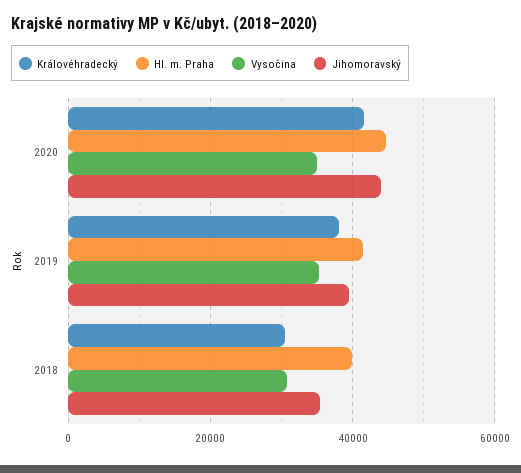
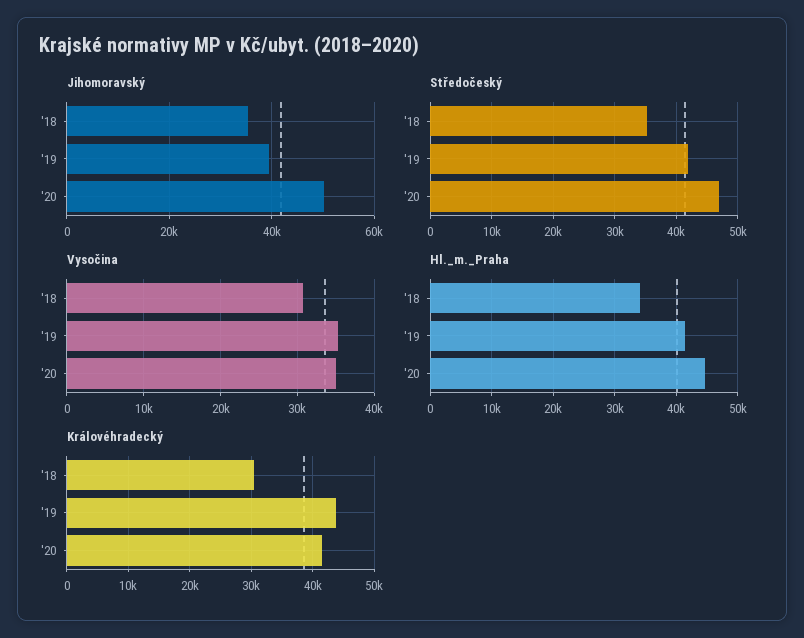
  {
    "Královéhradecký": {
      "2020": 42000,
-     "2019": 38000,
+     "2019": 44000,
      "2018": 31000
    },
    "Hl. m. Praha": {
      "2020": 45000,
      "2019": 41000,
-     "2018": 40000
+     "2018": 34000
    },
    "Vysočina": {
      "2020": 35000,
      "2019": 35000,
      "2018": 31000
    },
    "Jihomoravský": {
-     "2020": 44000,
+     "2020": 50000,
      "2019": 40000,
      "2018": 36000
-   }
+   },
+   "Středočeský": {
+     "2018": 35000,
+     "2019": 42000,
+     "2020": 47000
+   }
  }

